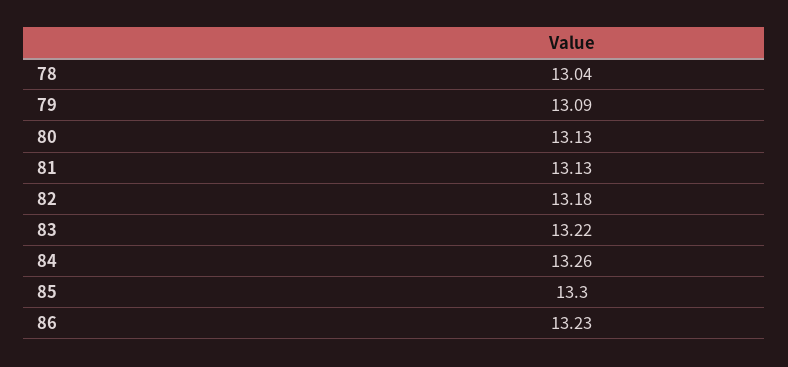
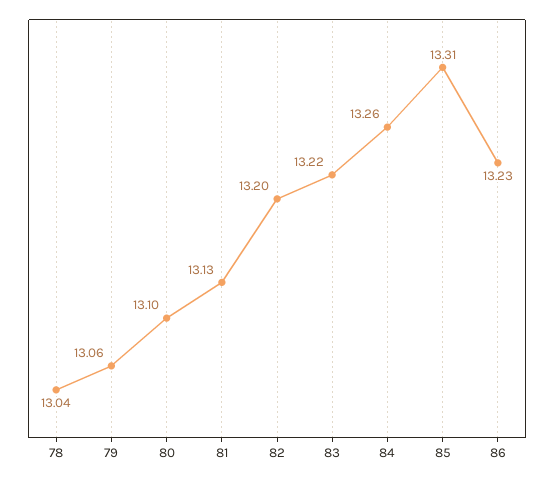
  {
    "78": 13.04,
-   "79": 13.09,
+   "79": 13.06,
-   "80": 13.13,
+   "80": 13.1,
    "81": 13.13,
-   "82": 13.18,
+   "82": 13.2,
    "83": 13.22,
    "84": 13.26,
-   "85": 13.3,
+   "85": 13.31,
    "86": 13.23
  }

